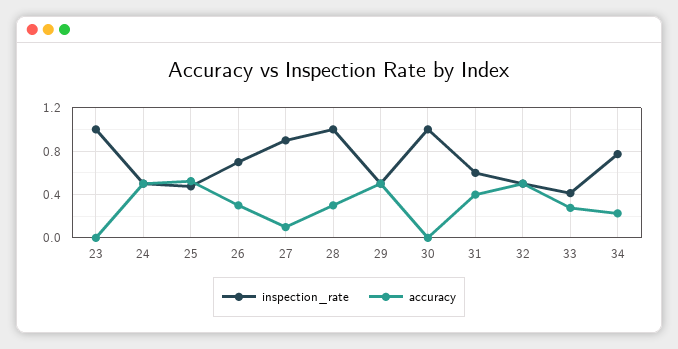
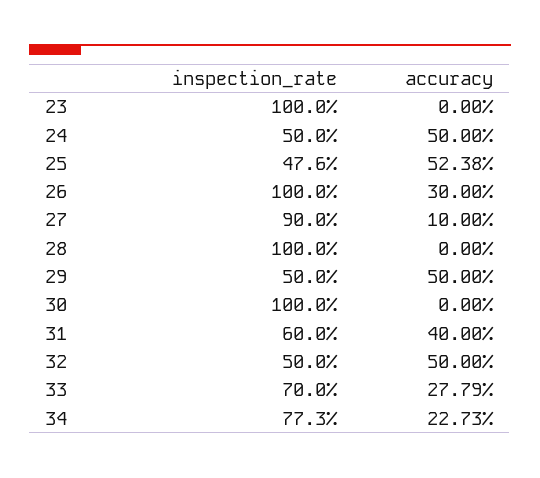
  {
    "inspection_rate": {
      "23": 1,
      "24": 0.5,
      "25": 0.476,
-     "26": 0.7,
+     "26": 1,
      "27": 0.9,
      "28": 1,
      "29": 0.5,
      "30": 1,
      "31": 0.6,
      "32": 0.5,
-     "33": 0.4,
+     "33": 0.7,
      "34": 0.773
    },
    "accuracy": {
      "23": 0,
      "24": 0.5,
      "25": 0.5238,
      "26": 0.3,
      "27": 0.1,
-     "28": 0.3,
+     "28": 0,
      "29": 0.5,
      "30": 0,
      "31": 0.4,
      "32": 0.5,
      "33": 0.2779,
      "34": 0.2273
    }
  }

